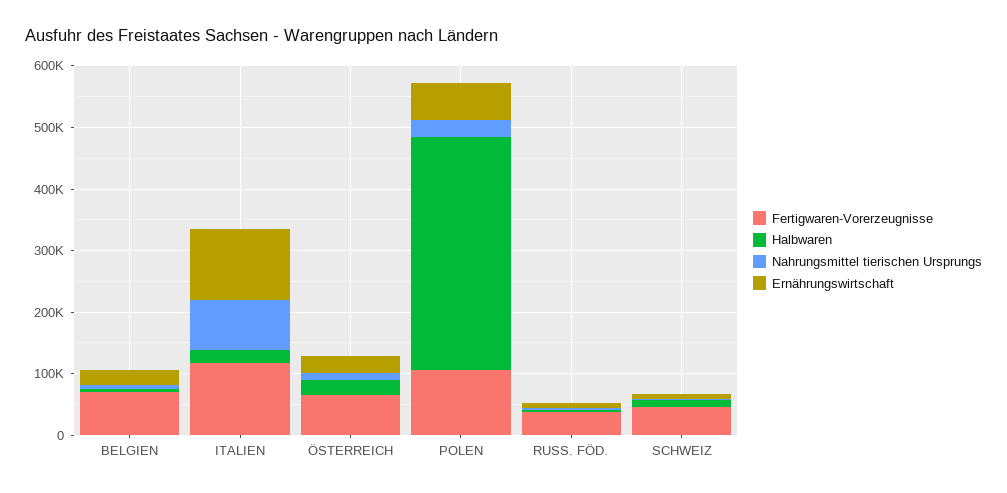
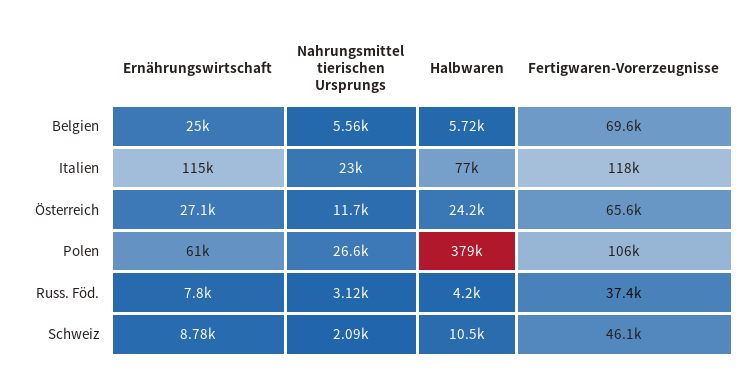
  {
    "Fertigwaren-Vorerzeugnisse": {
      "BELGIEN": 69600,
      "ITALIEN": 118000,
      "ÖSTERREICH": 65600,
      "POLEN": 106000,
      "RUSS. FÖD.": 37400,
      "SCHWEIZ": 46100
    },
    "Halbwaren": {
      "BELGIEN": 5720,
-     "ITALIEN": 20000,
+     "ITALIEN": 77000,
      "ÖSTERREICH": 24200,
      "POLEN": 379000,
      "RUSS. FÖD.": 4200,
      "SCHWEIZ": 10500
    },
    "Nahrungsmittel tierischen Ursprungs": {
      "BELGIEN": 5560,
-     "ITALIEN": 80000,
+     "ITALIEN": 23000,
      "ÖSTERREICH": 11700,
      "POLEN": 26600,
      "RUSS. FÖD.": 3120,
      "SCHWEIZ": 2090
    },
    "Ernährungswirtschaft": {
      "BELGIEN": 25000,
      "ITALIEN": 115000,
      "ÖSTERREICH": 27100,
      "POLEN": 61000,
      "RUSS. FÖD.": 7800,
      "SCHWEIZ": 8780
    }
  }

